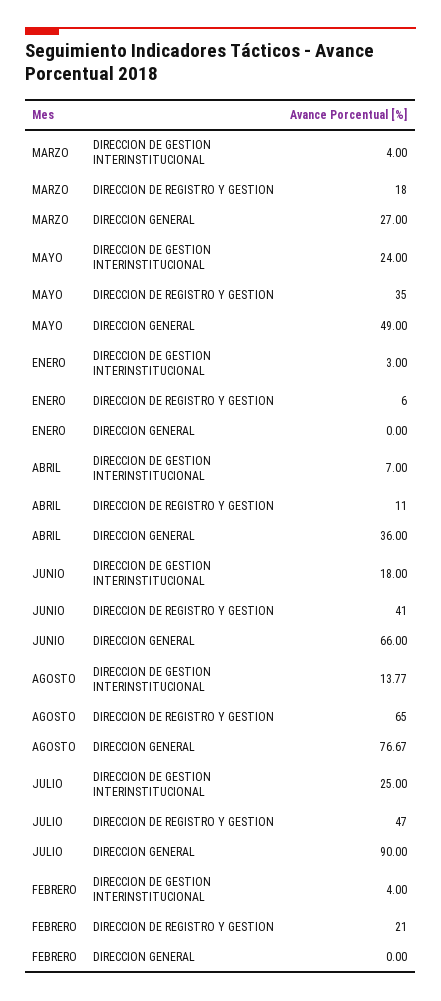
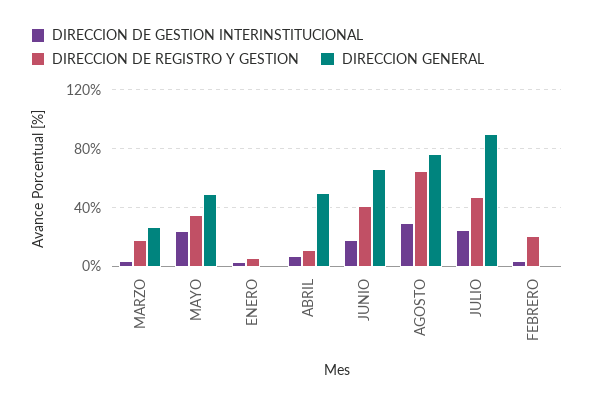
  {
    "DIRECCION DE GESTION INTERINSTITUCIONAL": {
      "MARZO": 4,
      "MAYO": 24,
      "ENERO": 3,
      "ABRIL": 7,
      "JUNIO": 18,
-     "AGOSTO": 13.77,
+     "AGOSTO": 30,
      "JULIO": 25,
      "FEBRERO": 4
    },
    "DIRECCION DE REGISTRO Y GESTION": {
      "MARZO": 18,
      "MAYO": 35,
      "ENERO": 6,
      "ABRIL": 11,
      "JUNIO": 41,
      "AGOSTO": 65,
      "JULIO": 47,
      "FEBRERO": 21
    },
    "DIRECCION GENERAL": {
      "MARZO": 27,
      "MAYO": 49,
      "ENERO": 0,
-     "ABRIL": 36,
+     "ABRIL": 50,
      "JUNIO": 66,
      "AGOSTO": 76.67,
      "JULIO": 90,
      "FEBRERO": 0
    }
  }

